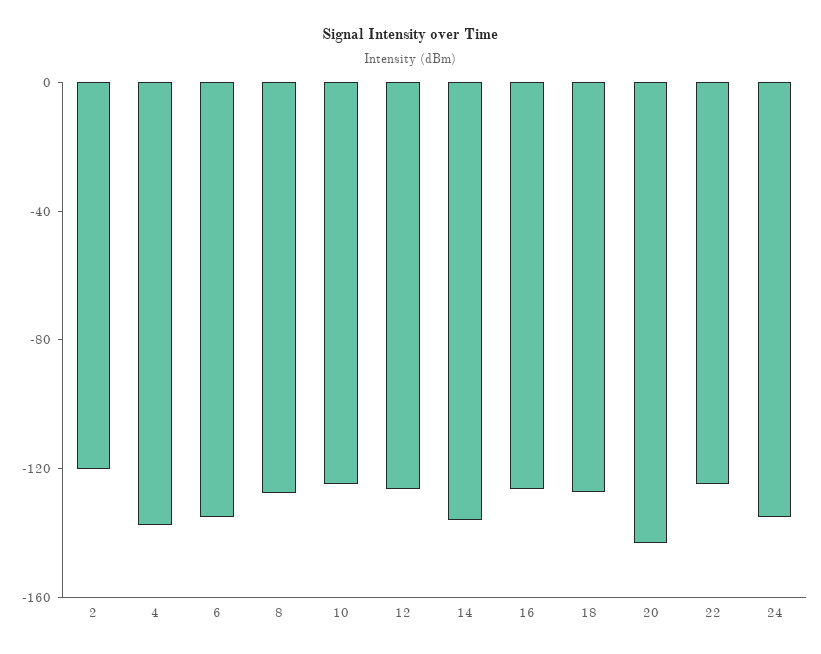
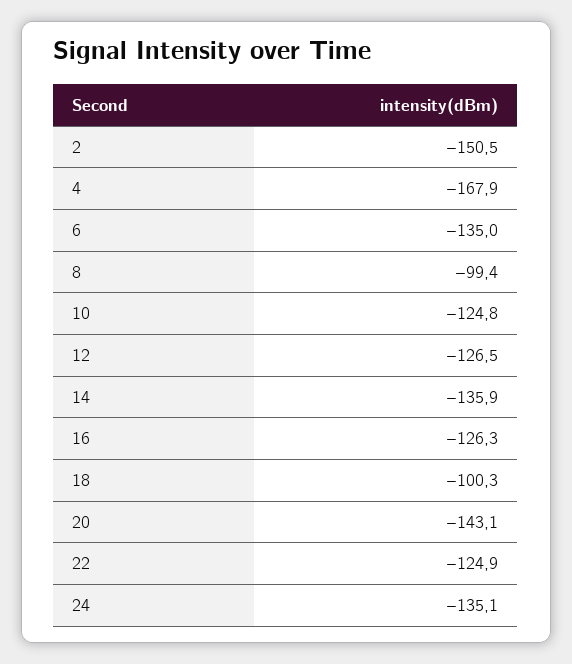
  {
-   "2": -120,
+   "2": -150.5,
-   "4": -140,
+   "4": -167.9,
    "6": -135,
-   "8": -130,
+   "8": -99.4,
    "10": -124.8,
    "12": -126.5,
    "14": -135.9,
    "16": -126.3,
-   "18": -130,
+   "18": -100.3,
    "20": -143.1,
    "22": -124.9,
    "24": -135.1
  }

